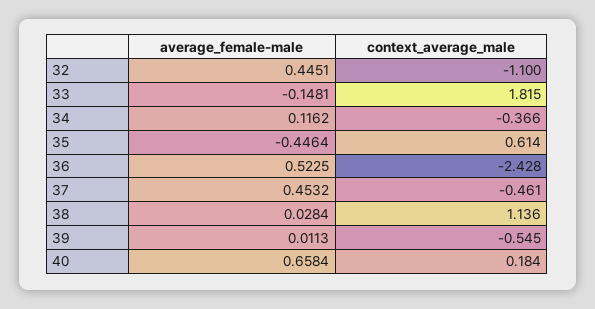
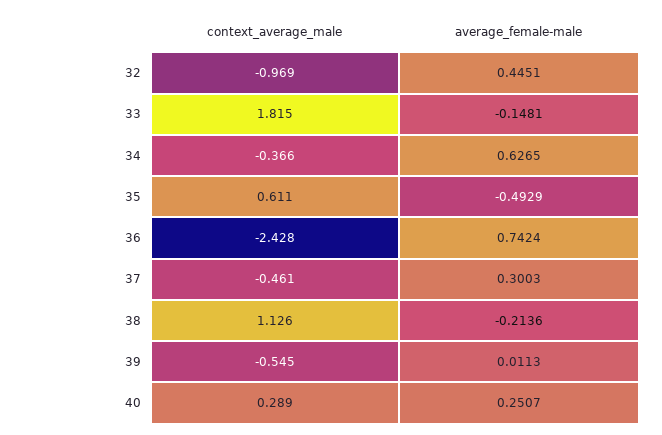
  {
    "average_female-male": {
      "32": 0.4451,
      "33": -0.1481,
-     "34": 0.1162,
+     "34": 0.6265,
-     "35": -0.4464,
+     "35": -0.4929,
-     "36": 0.5225,
+     "36": 0.7424,
-     "37": 0.4532,
+     "37": 0.3003,
-     "38": 0.0284,
+     "38": -0.2136,
      "39": 0.0113,
-     "40": 0.6584
+     "40": 0.2507
    },
    "context_average_male": {
-     "32": -1.1,
+     "32": -0.969,
      "33": 1.815,
      "34": -0.366,
-     "35": 0.614,
+     "35": 0.611,
      "36": -2.428,
      "37": -0.461,
-     "38": 1.136,
+     "38": 1.126,
      "39": -0.545,
-     "40": 0.184
+     "40": 0.289
    }
  }

